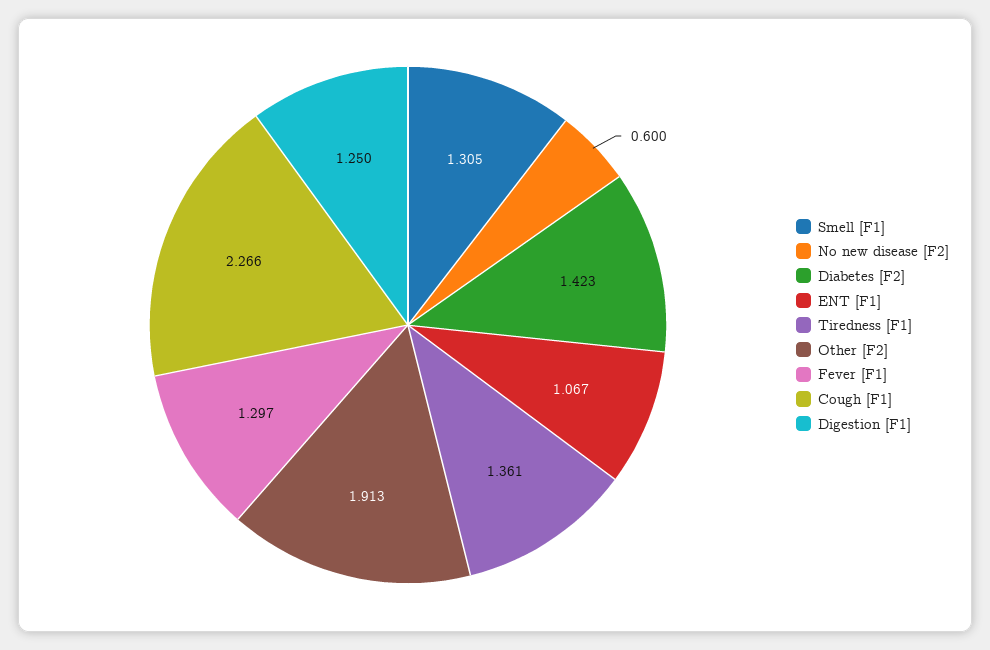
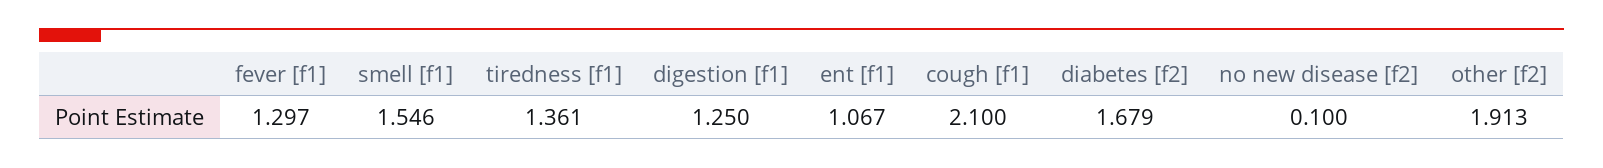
  {
-   "Smell [F1]": 1.305,
+   "Smell [F1]": 1.546,
-   "No new disease [F2]": 0.6,
+   "No new disease [F2]": 0.1,
-   "Diabetes [F2]": 1.423,
+   "Diabetes [F2]": 1.679,
    "ENT [F1]": 1.067,
    "Tiredness [F1]": 1.361,
    "Other [F2]": 1.913,
    "Fever [F1]": 1.297,
-   "Cough [F1]": 2.266,
+   "Cough [F1]": 2.1,
    "Digestion [F1]": 1.25
  }

